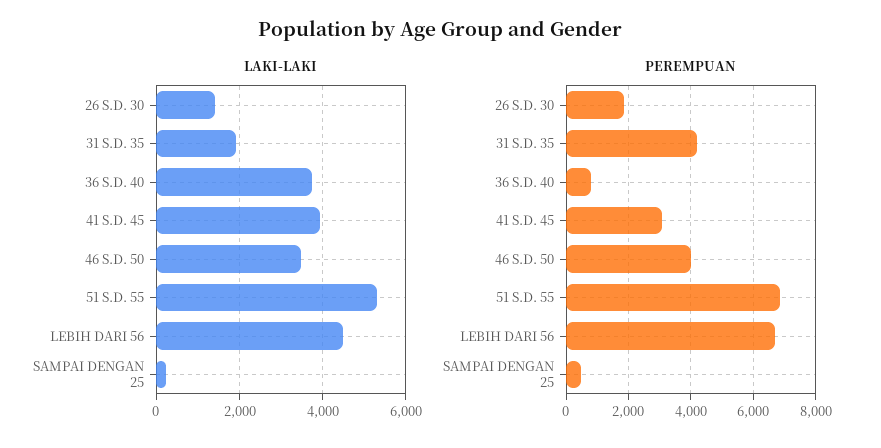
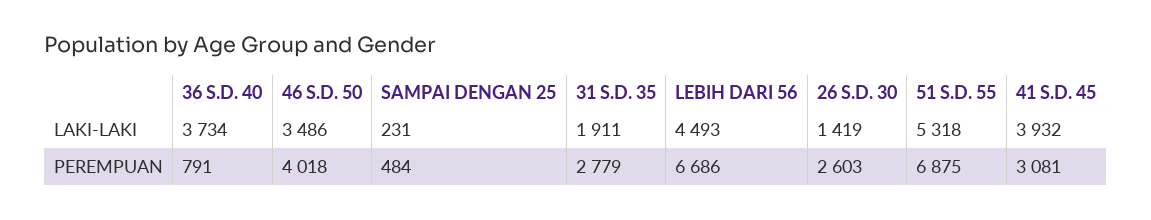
  {
    "LAKI-LAKI": {
      "26 S.D. 30": 1419,
      "31 S.D. 35": 1911,
      "36 S.D. 40": 3734,
      "41 S.D. 45": 3932,
      "46 S.D. 50": 3486,
      "51 S.D. 55": 5318,
      "LEBIH DARI 56": 4493,
      "SAMPAI DENGAN 25": 231
    },
    "PEREMPUAN": {
-     "26 S.D. 30": 1800,
+     "26 S.D. 30": 2603,
-     "31 S.D. 35": 4200,
+     "31 S.D. 35": 2779,
      "36 S.D. 40": 791,
      "41 S.D. 45": 3081,
      "46 S.D. 50": 4018,
      "51 S.D. 55": 6875,
      "LEBIH DARI 56": 6686,
      "SAMPAI DENGAN 25": 484
    }
  }

